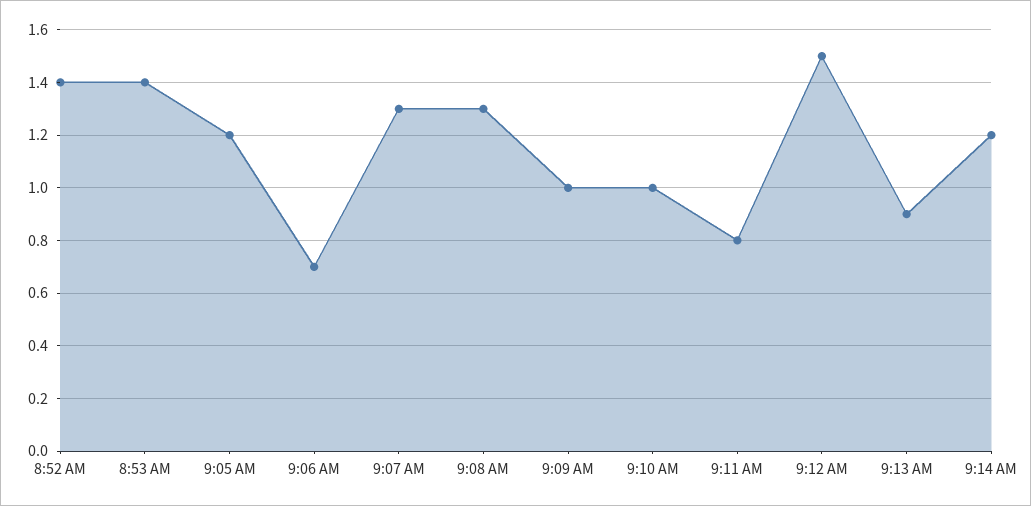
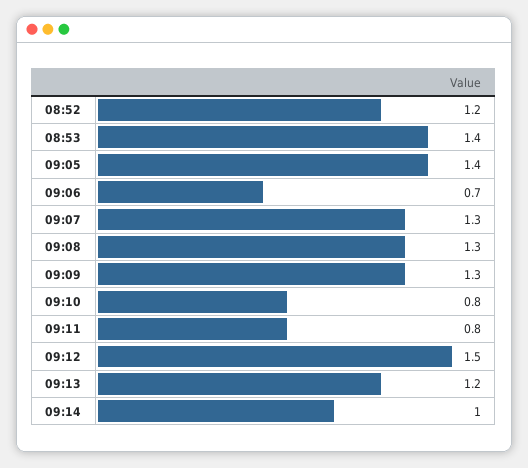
  {
-   "8:52 AM": 1.4,
+   "8:52 AM": 1.2,
    "8:53 AM": 1.4,
-   "9:05 AM": 1.2,
+   "9:05 AM": 1.4,
    "9:06 AM": 0.7,
    "9:07 AM": 1.3,
    "9:08 AM": 1.3,
-   "9:09 AM": 1,
+   "9:09 AM": 1.3,
-   "9:10 AM": 1,
+   "9:10 AM": 0.8,
    "9:11 AM": 0.8,
    "9:12 AM": 1.5,
-   "9:13 AM": 0.9,
+   "9:13 AM": 1.2,
-   "9:14 AM": 1.2
+   "9:14 AM": 1
  }

